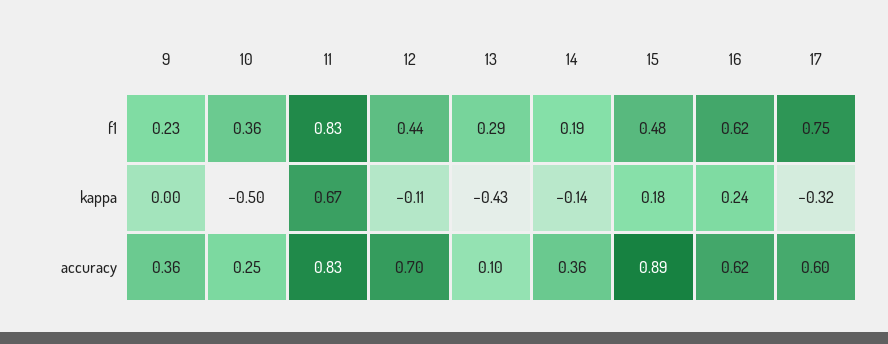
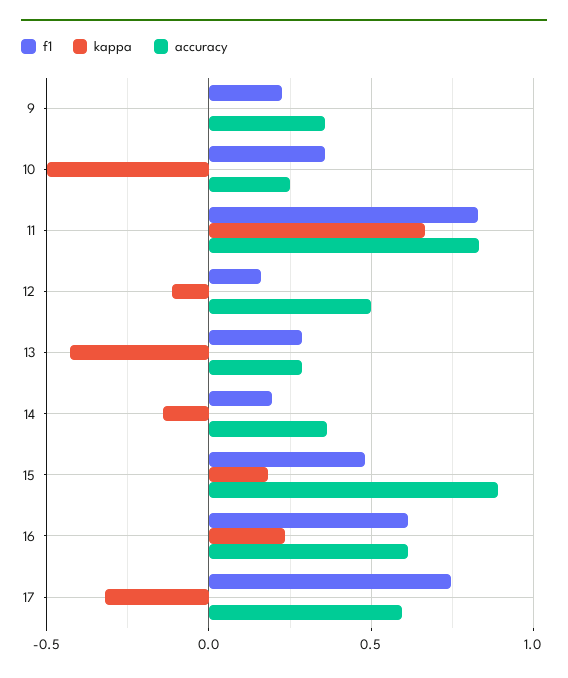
  {
    "f1": {
      "9": 0.23,
      "10": 0.36,
      "11": 0.83,
-     "12": 0.44,
+     "12": 0.15,
      "13": 0.29,
      "14": 0.19,
      "15": 0.48,
      "16": 0.62,
      "17": 0.75
    },
    "kappa": {
      "9": 0,
      "10": -0.5,
      "11": 0.67,
      "12": -0.11,
      "13": -0.43,
      "14": -0.14,
      "15": 0.18,
      "16": 0.24,
      "17": -0.32
    },
    "accuracy": {
      "9": 0.36,
      "10": 0.25,
      "11": 0.83,
-     "12": 0.7,
+     "12": 0.5,
-     "13": 0.1,
+     "13": 0.3,
      "14": 0.36,
      "15": 0.89,
      "16": 0.62,
      "17": 0.6
    }
  }

